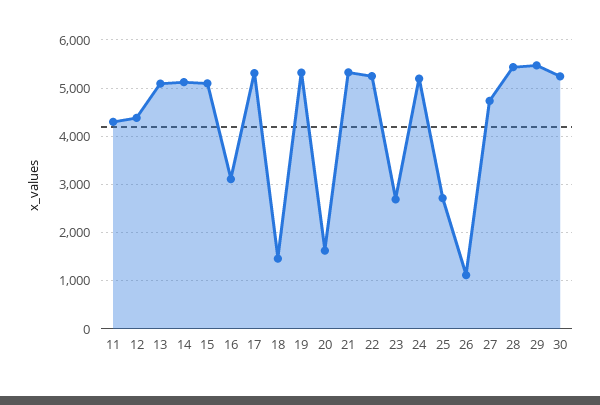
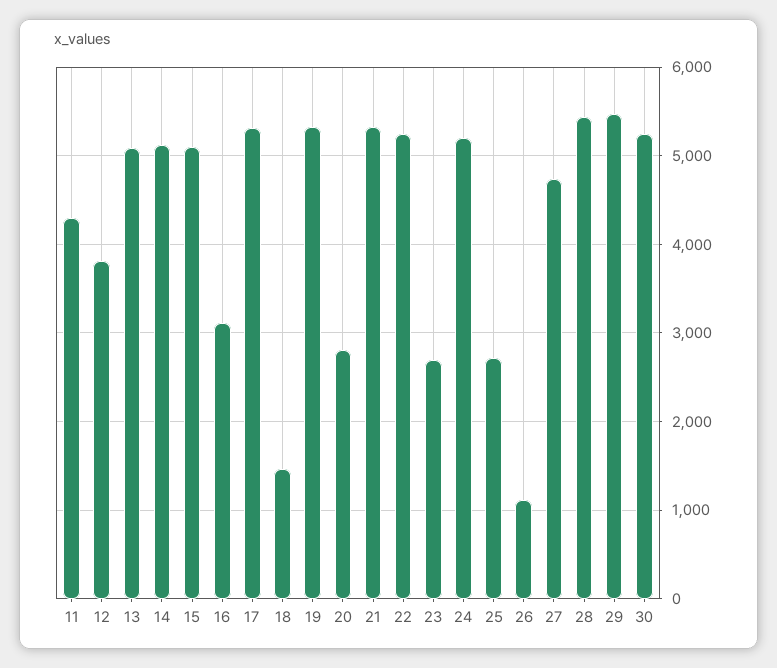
  {
    "11": 4300,
-   "12": 4400,
+   "12": 3800,
    "13": 5100,
    "14": 5100,
    "15": 5100,
    "16": 3100,
    "17": 5300,
    "18": 1500,
    "19": 5300,
-   "20": 1600,
+   "20": 2800,
    "21": 5300,
    "22": 5200,
    "23": 2700,
    "24": 5200,
    "25": 2700,
    "26": 1100,
    "27": 4700,
    "28": 5400,
    "29": 5500,
    "30": 5200
  }

